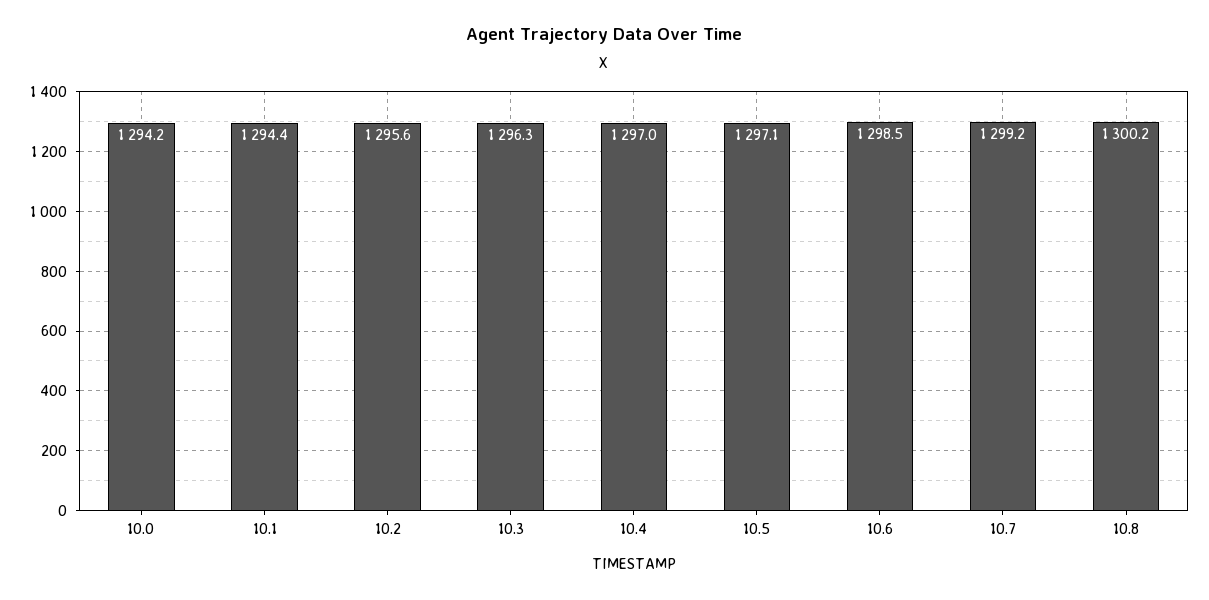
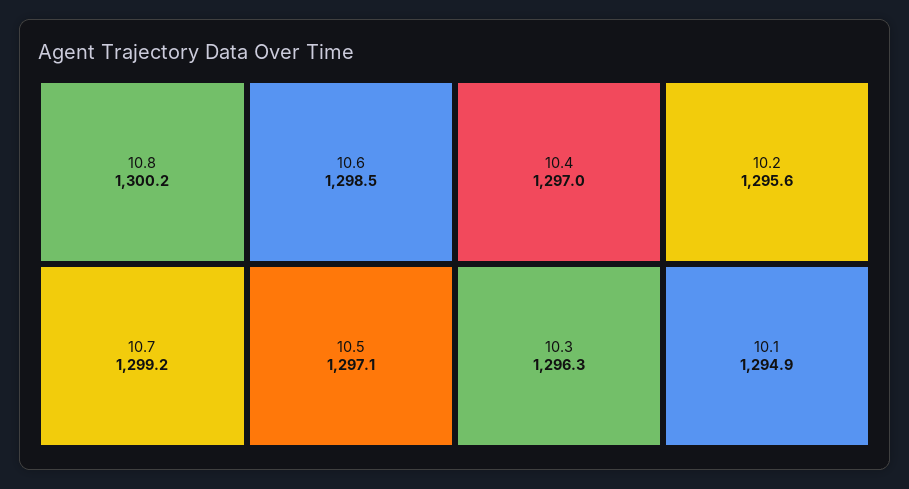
  {
-   "10.0": 1294.2,
-   "10.1": 1294.4,
+   "10.1": 1294.9,
    "10.2": 1295.6,
    "10.3": 1296.3,
    "10.4": 1297,
    "10.5": 1297.1,
    "10.6": 1298.5,
    "10.7": 1299.2,
    "10.8": 1300.2
  }

